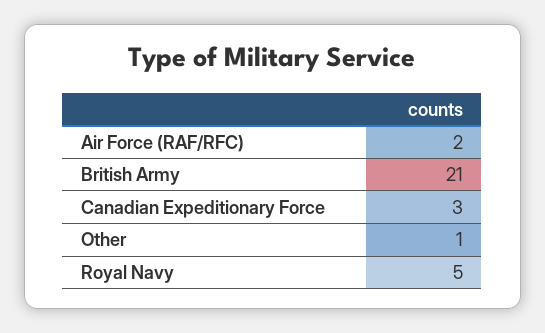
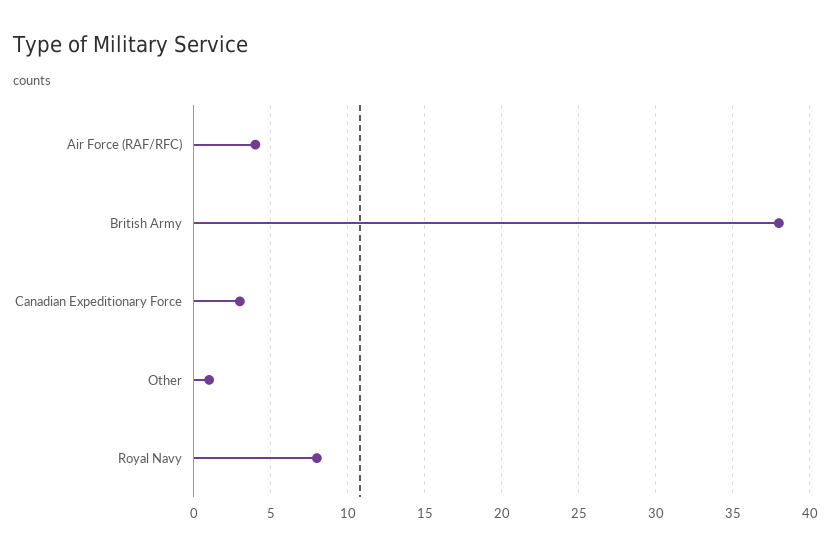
  {
-   "Air Force (RAF/RFC)": 2,
+   "Air Force (RAF/RFC)": 4,
-   "British Army": 21,
+   "British Army": 38,
    "Canadian Expeditionary Force": 3,
    "Other": 1,
-   "Royal Navy": 5
+   "Royal Navy": 8
  }

